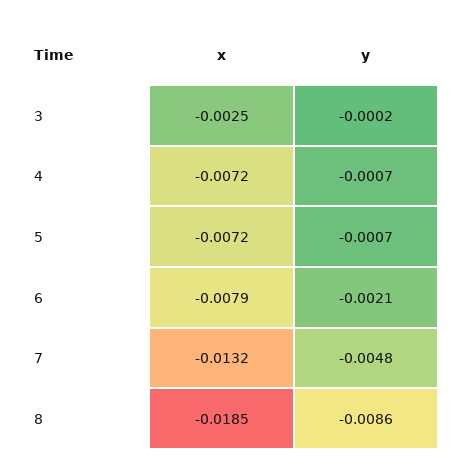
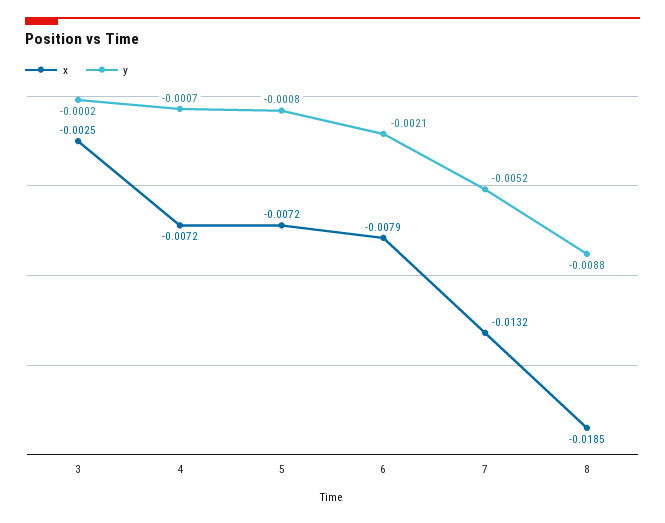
  {
    "x": {
      "3": -0.0025,
      "4": -0.0072,
      "5": -0.0072,
      "6": -0.0079,
      "7": -0.0132,
      "8": -0.0185
    },
    "y": {
      "3": -0.0002,
      "4": -0.0007,
-     "5": -0.0007,
+     "5": -0.0008,
      "6": -0.0021,
-     "7": -0.0048,
+     "7": -0.0052,
-     "8": -0.0086
+     "8": -0.0088
    }
  }

